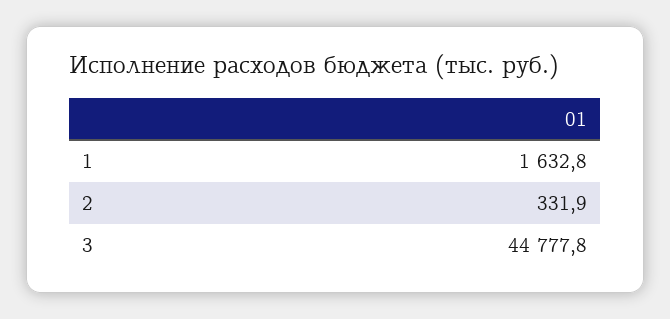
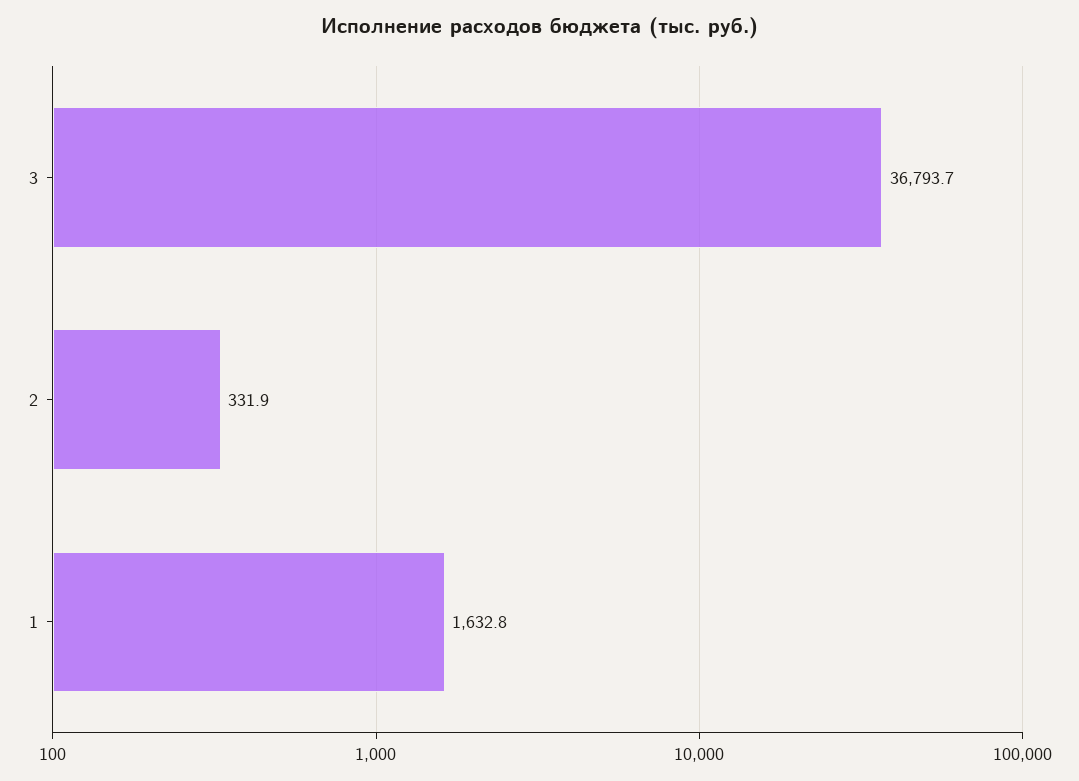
  {
    "1": 1632.8,
    "2": 331.9,
-   "3": 44777.8
+   "3": 36793.7
  }

